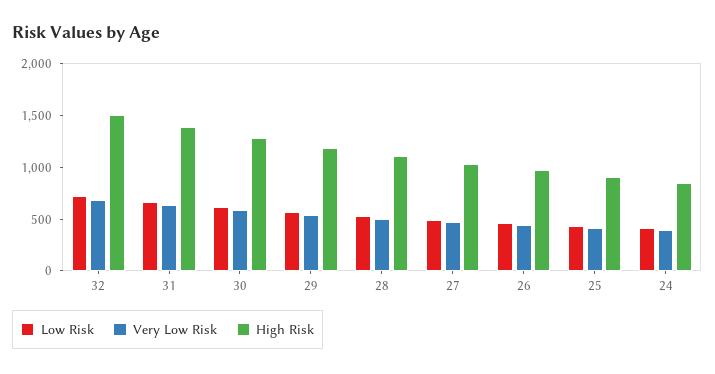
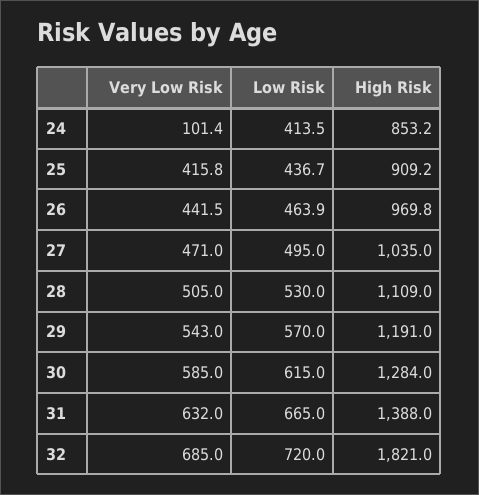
  {
    "Low Risk": {
      "32": 720,
      "31": 665,
      "30": 615,
      "29": 570,
      "28": 530,
      "27": 495,
      "26": 463.9,
      "25": 436.7,
      "24": 413.5
    },
    "Very Low Risk": {
      "32": 685,
      "31": 632,
      "30": 585,
      "29": 543,
      "28": 505,
      "27": 471,
      "26": 441.5,
      "25": 415.8,
-     "24": 400
+     "24": 101.4
    },
    "High Risk": {
-     "32": 1500,
+     "32": 1821,
      "31": 1388,
      "30": 1284,
      "29": 1191,
      "28": 1109,
      "27": 1035,
      "26": 969.8,
      "25": 909.2,
      "24": 853.2
    }
  }

